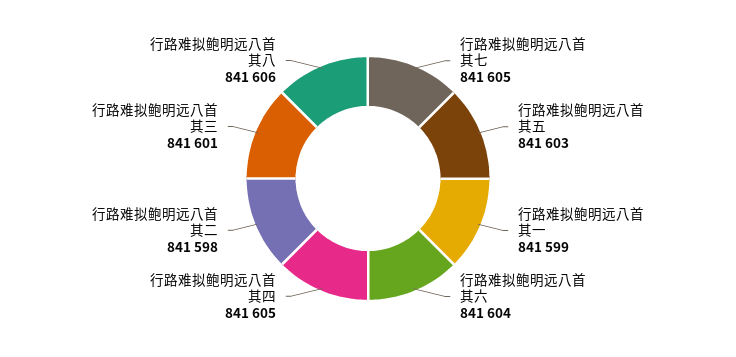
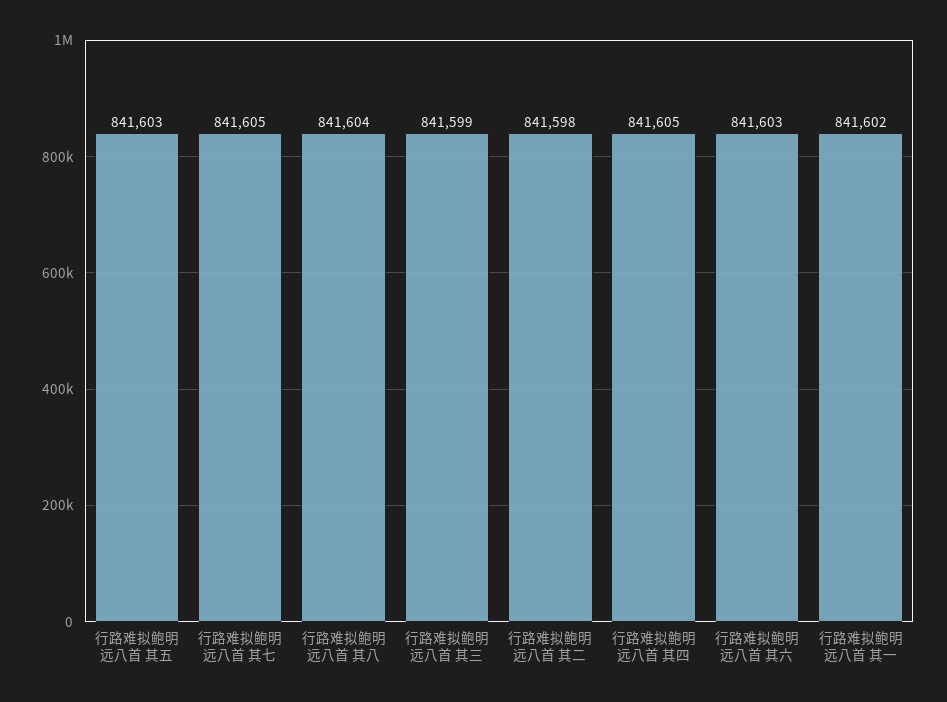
  {
    "行路难拟鲍明远八首 其七": 841605,
    "行路难拟鲍明远八首 其五": 841603,
-   "行路难拟鲍明远八首 其一": 841599,
+   "行路难拟鲍明远八首 其一": 841602,
-   "行路难拟鲍明远八首 其六": 841604,
+   "行路难拟鲍明远八首 其六": 841603,
    "行路难拟鲍明远八首 其四": 841605,
    "行路难拟鲍明远八首 其二": 841598,
-   "行路难拟鲍明远八首 其三": 841601,
+   "行路难拟鲍明远八首 其三": 841599,
-   "行路难拟鲍明远八首 其八": 841606
+   "行路难拟鲍明远八首 其八": 841604
  }

